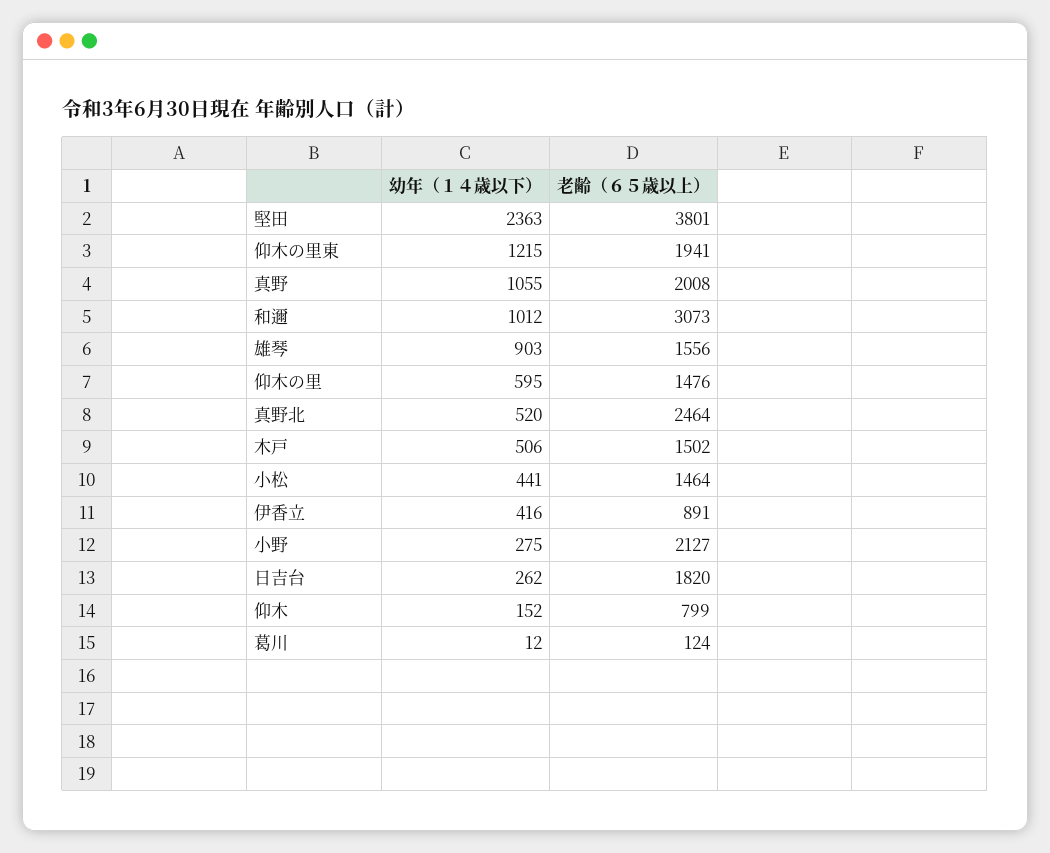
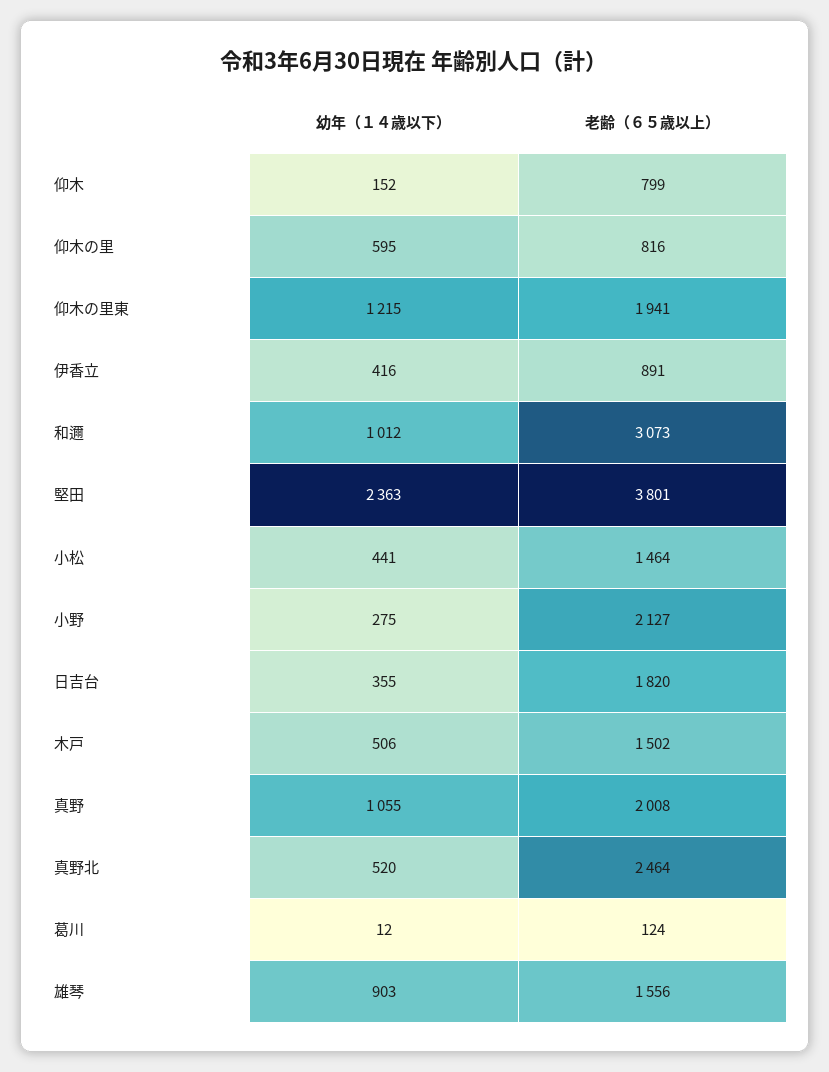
  {
    "幼年（１４歳以下）": {
      "堅田": 2363,
      "仰木の里東": 1215,
      "真野": 1055,
      "和邇": 1012,
      "雄琴": 903,
      "仰木の里": 595,
      "真野北": 520,
      "木戸": 506,
      "小松": 441,
      "伊香立": 416,
      "小野": 275,
-     "日吉台": 262,
+     "日吉台": 355,
      "仰木": 152,
      "葛川": 12
    },
    "老齢（６５歳以上）": {
      "堅田": 3801,
      "仰木の里東": 1941,
      "真野": 2008,
      "和邇": 3073,
      "雄琴": 1556,
-     "仰木の里": 1476,
+     "仰木の里": 816,
      "真野北": 2464,
      "木戸": 1502,
      "小松": 1464,
      "伊香立": 891,
      "小野": 2127,
      "日吉台": 1820,
      "仰木": 799,
      "葛川": 124
    }
  }

